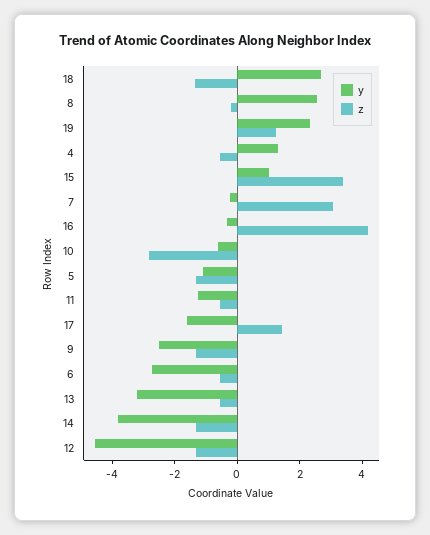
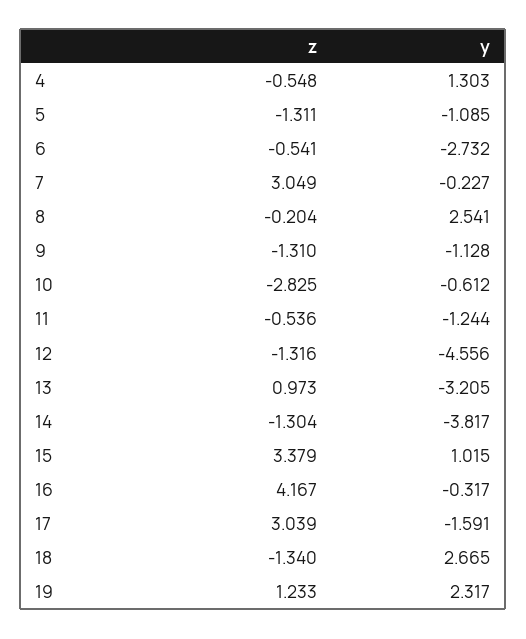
  {
    "y": {
      "18": 2.665,
      "8": 2.541,
      "19": 2.317,
      "4": 1.303,
      "15": 1.015,
      "7": -0.227,
      "16": -0.317,
      "10": -0.612,
      "5": -1.085,
      "11": -1.244,
      "17": -1.591,
-     "9": -2.5,
+     "9": -1.128,
      "6": -2.732,
      "13": -3.205,
      "14": -3.817,
      "12": -4.556
    },
    "z": {
      "18": -1.34,
      "8": -0.204,
      "19": 1.233,
      "4": -0.548,
      "15": 3.379,
      "7": 3.049,
      "16": 4.167,
      "10": -2.825,
      "5": -1.311,
      "11": -0.536,
-     "17": 1.5,
+     "17": 3.039,
      "9": -1.31,
      "6": -0.541,
-     "13": -0.5,
+     "13": 0.973,
      "14": -1.304,
      "12": -1.316
    }
  }

